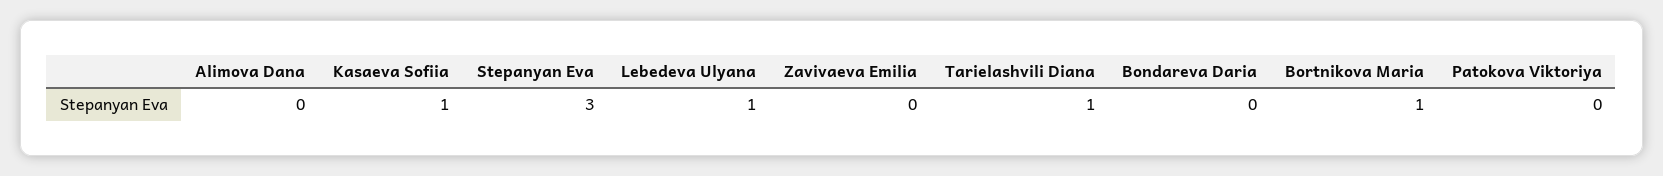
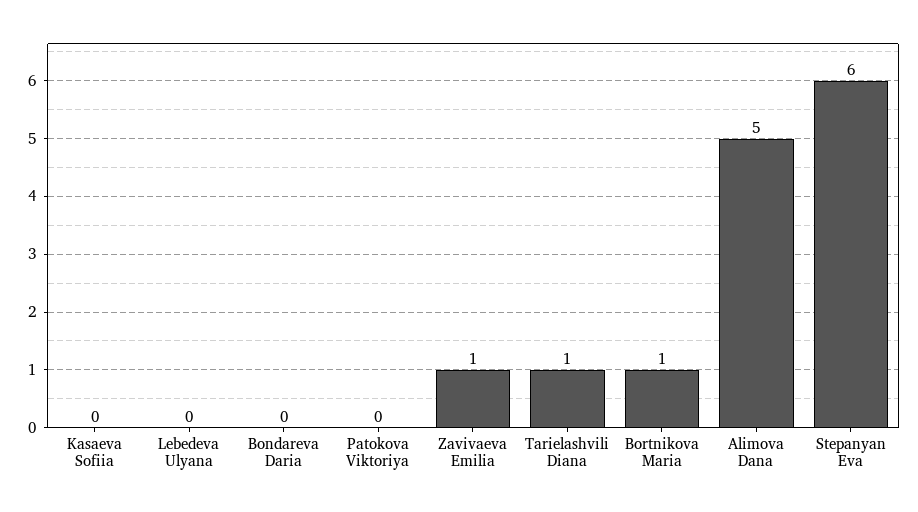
  {
-   "Alimova Dana": 0,
+   "Alimova Dana": 5,
-   "Kasaeva Sofiia": 1,
+   "Kasaeva Sofiia": 0,
-   "Stepanyan Eva": 3,
+   "Stepanyan Eva": 6,
-   "Lebedeva Ulyana": 1,
+   "Lebedeva Ulyana": 0,
-   "Zavivaeva Emilia": 0,
+   "Zavivaeva Emilia": 1,
    "Tarielashvili Diana": 1,
    "Bondareva Daria": 0,
    "Bortnikova Maria": 1,
    "Patokova Viktoriya": 0
  }

